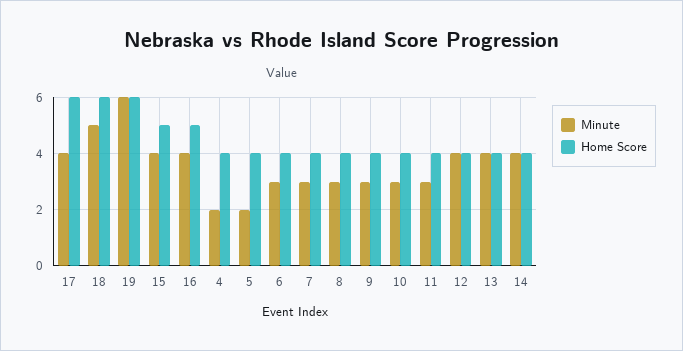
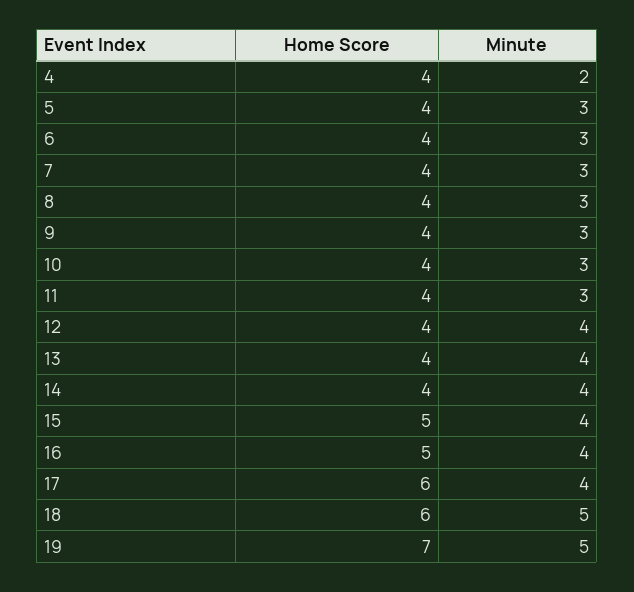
  {
    "Minute": {
      "17": 4,
      "18": 5,
-     "19": 6,
+     "19": 5,
      "15": 4,
      "16": 4,
      "4": 2,
-     "5": 2,
+     "5": 3,
      "6": 3,
      "7": 3,
      "8": 3,
      "9": 3,
      "10": 3,
      "11": 3,
      "12": 4,
      "13": 4,
      "14": 4
    },
    "Home Score": {
      "17": 6,
      "18": 6,
-     "19": 6,
+     "19": 7,
      "15": 5,
      "16": 5,
      "4": 4,
      "5": 4,
      "6": 4,
      "7": 4,
      "8": 4,
      "9": 4,
      "10": 4,
      "11": 4,
      "12": 4,
      "13": 4,
      "14": 4
    }
  }

